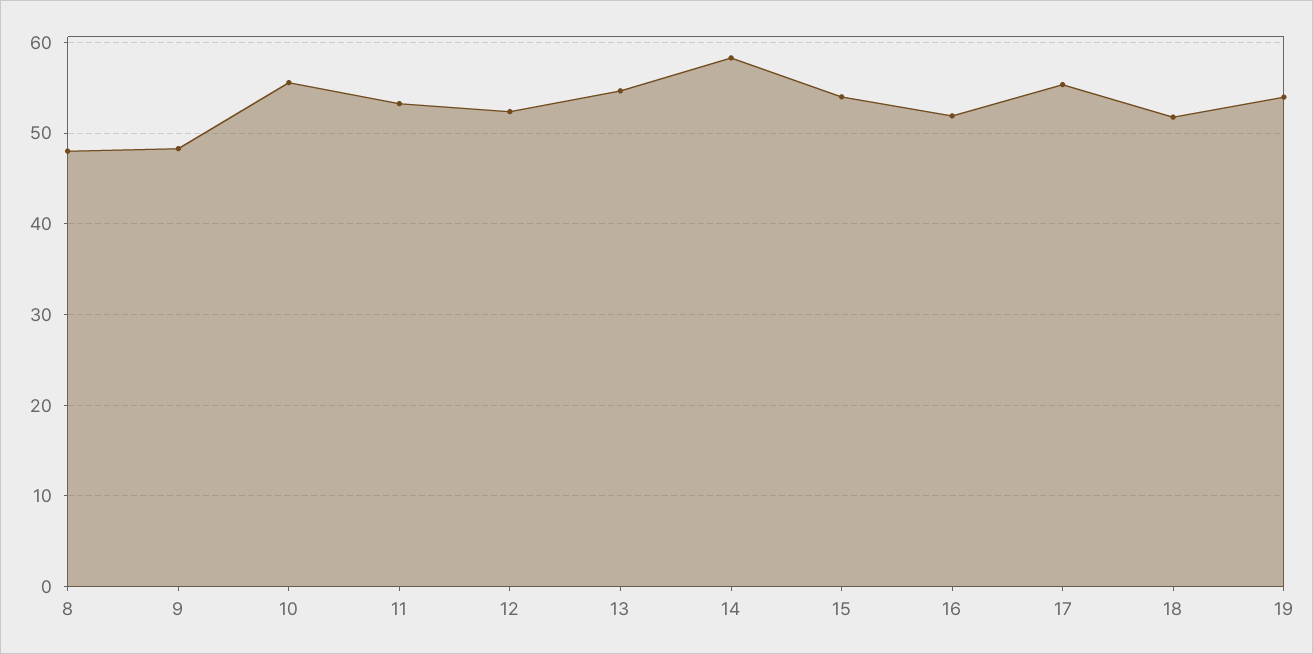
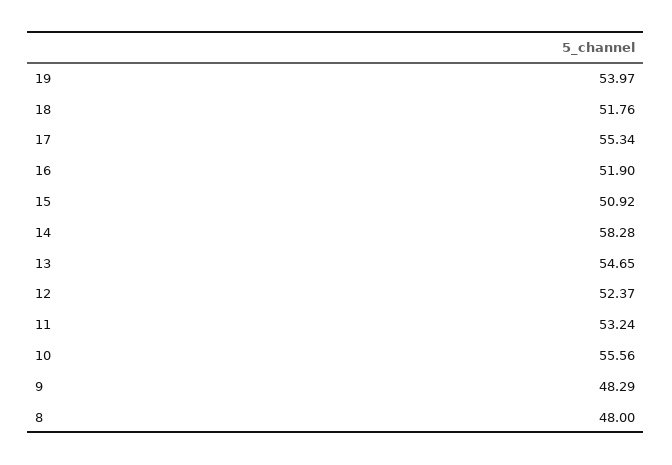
  {
    "8": 48,
    "9": 48.29,
    "10": 55.56,
    "11": 53.24,
    "12": 52.37,
    "13": 54.65,
    "14": 58.28,
-   "15": 54,
+   "15": 50.92,
    "16": 51.9,
    "17": 55.34,
    "18": 51.76,
    "19": 53.97
  }

